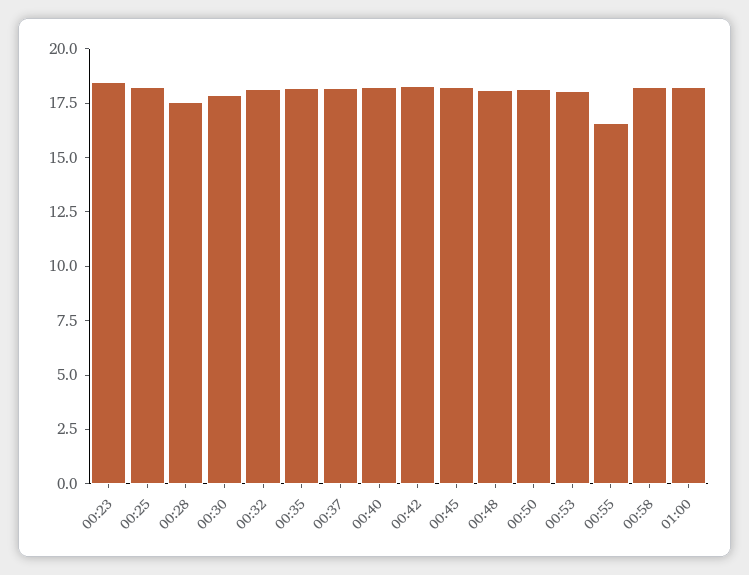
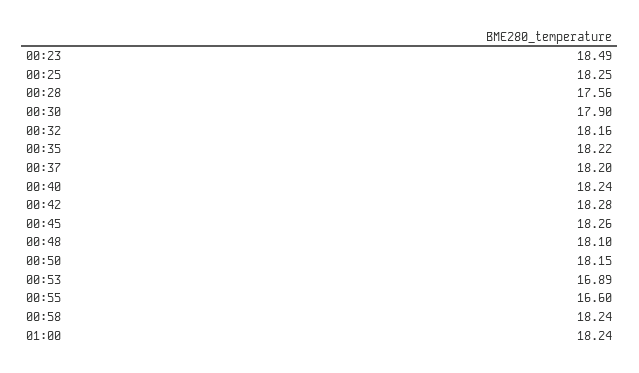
  {
    "00:23": 18.49,
    "00:25": 18.25,
    "00:28": 17.56,
    "00:30": 17.9,
    "00:32": 18.16,
    "00:35": 18.22,
    "00:37": 18.2,
    "00:40": 18.24,
    "00:42": 18.28,
    "00:45": 18.26,
    "00:48": 18.1,
    "00:50": 18.15,
-   "00:53": 18,
+   "00:53": 16.89,
    "00:55": 16.6,
    "00:58": 18.24,
    "01:00": 18.24
  }

